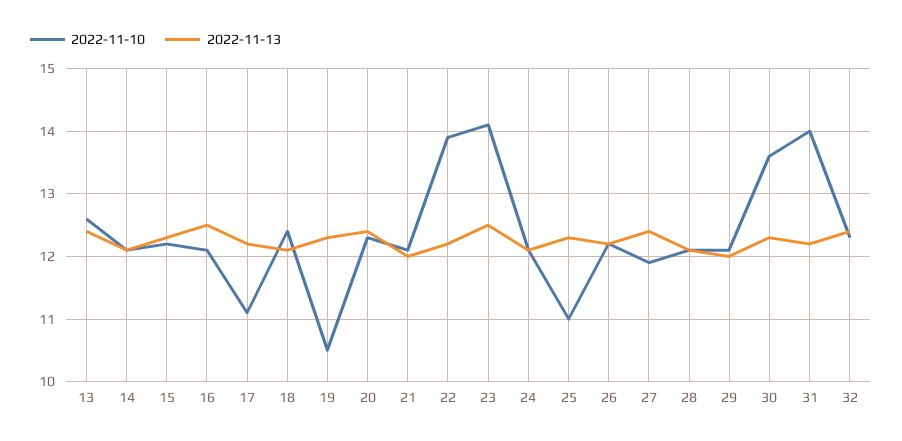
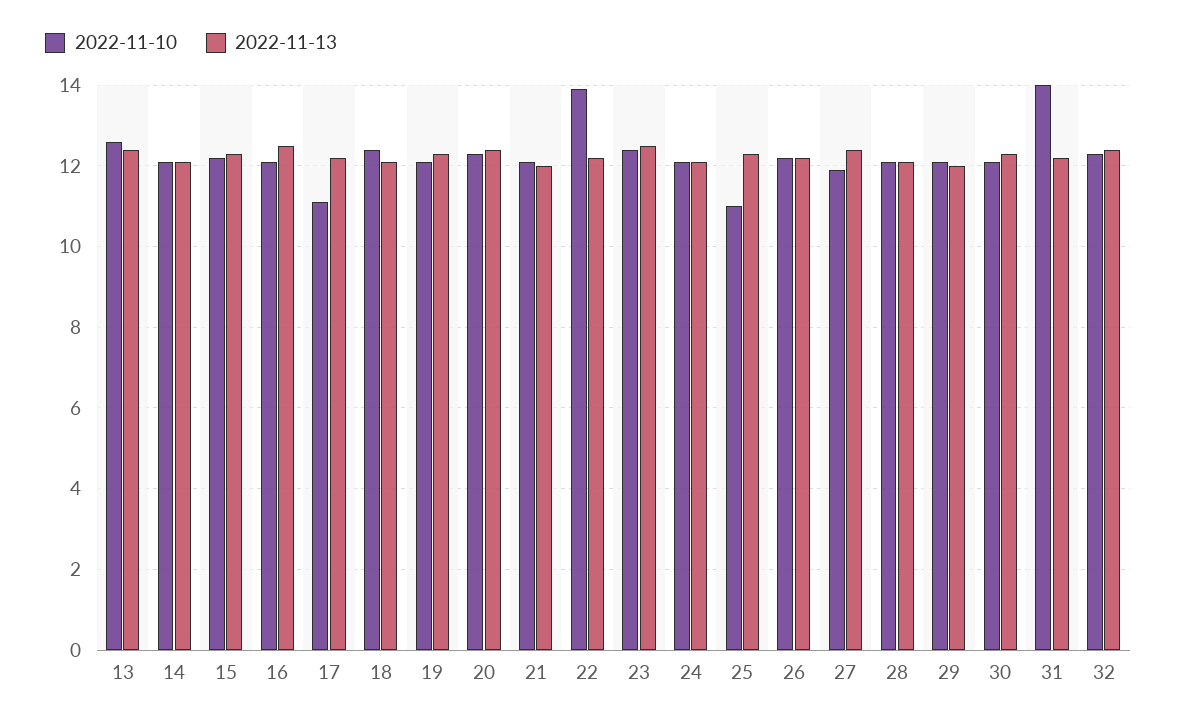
  {
    "2022-11-10": {
      "13": 12.6,
      "14": 12.1,
      "15": 12.2,
      "16": 12.1,
      "17": 11.1,
      "18": 12.4,
-     "19": 10.5,
+     "19": 12,
      "20": 12.3,
      "21": 12.1,
      "22": 13.9,
-     "23": 14.1,
+     "23": 12.5,
      "24": 12.1,
      "25": 11,
      "26": 12.2,
      "27": 11.9,
      "28": 12.1,
      "29": 12.1,
-     "30": 13.6,
+     "30": 12,
      "31": 14,
      "32": 12.3
    },
    "2022-11-13": {
      "13": 12.4,
      "14": 12.1,
      "15": 12.3,
      "16": 12.5,
      "17": 12.2,
      "18": 12.1,
      "19": 12.3,
      "20": 12.4,
      "21": 12,
      "22": 12.2,
      "23": 12.5,
      "24": 12.1,
      "25": 12.3,
      "26": 12.2,
      "27": 12.4,
      "28": 12.1,
      "29": 12,
      "30": 12.3,
      "31": 12.2,
      "32": 12.4
    }
  }

